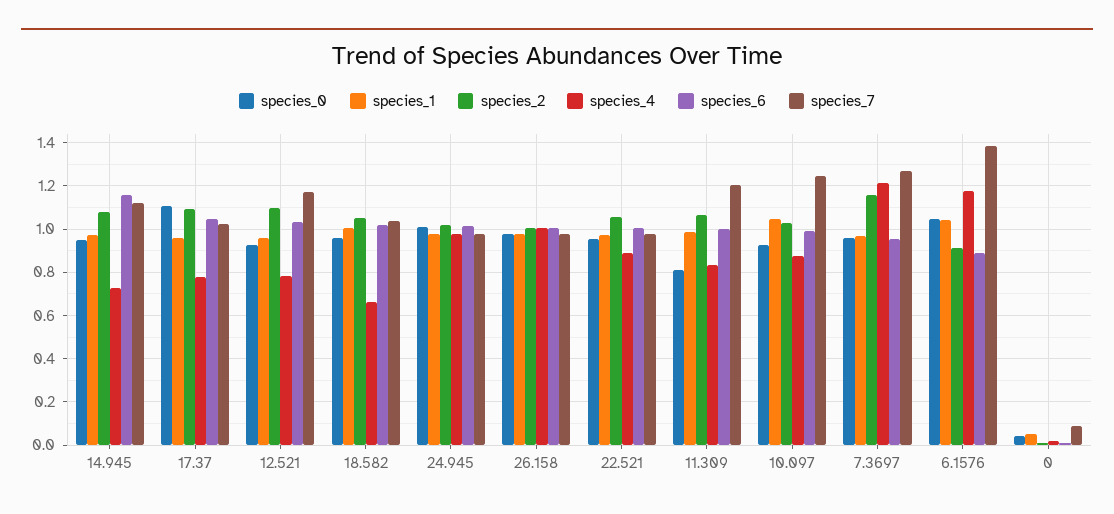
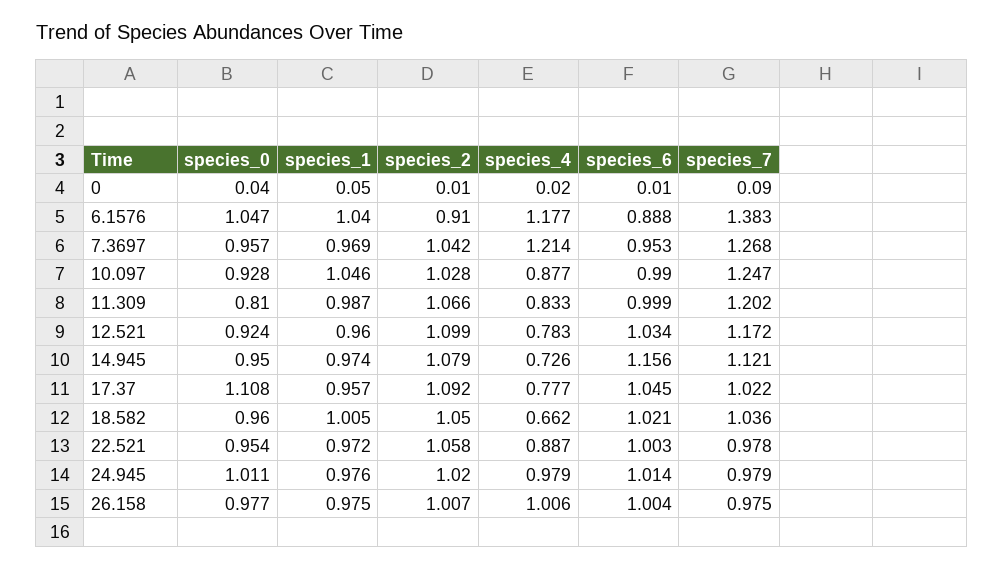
  {
    "species_0": {
      "14.945": 0.95,
      "17.37": 1.108,
      "12.521": 0.924,
      "18.582": 0.96,
      "24.945": 1.011,
      "26.158": 0.977,
      "22.521": 0.954,
      "11.309": 0.81,
      "10.097": 0.928,
      "7.3697": 0.957,
      "6.1576": 1.047,
      "0": 0.04
    },
    "species_1": {
      "14.945": 0.974,
      "17.37": 0.957,
      "12.521": 0.96,
      "18.582": 1.005,
      "24.945": 0.976,
      "26.158": 0.975,
      "22.521": 0.972,
      "11.309": 0.987,
      "10.097": 1.046,
      "7.3697": 0.969,
      "6.1576": 1.04,
      "0": 0.05
    },
    "species_2": {
      "14.945": 1.079,
      "17.37": 1.092,
      "12.521": 1.099,
      "18.582": 1.05,
      "24.945": 1.02,
      "26.158": 1.007,
      "22.521": 1.058,
      "11.309": 1.066,
      "10.097": 1.028,
-     "7.3697": 1.15,
+     "7.3697": 1.042,
      "6.1576": 0.91,
      "0": 0.01
    },
    "species_4": {
      "14.945": 0.726,
      "17.37": 0.777,
      "12.521": 0.783,
      "18.582": 0.662,
      "24.945": 0.979,
      "26.158": 1.006,
      "22.521": 0.887,
      "11.309": 0.833,
      "10.097": 0.877,
      "7.3697": 1.214,
      "6.1576": 1.177,
      "0": 0.02
    },
    "species_6": {
      "14.945": 1.156,
      "17.37": 1.045,
      "12.521": 1.034,
      "18.582": 1.021,
      "24.945": 1.014,
      "26.158": 1.004,
      "22.521": 1.003,
      "11.309": 0.999,
      "10.097": 0.99,
      "7.3697": 0.953,
      "6.1576": 0.888,
      "0": 0.01
    },
    "species_7": {
      "14.945": 1.121,
      "17.37": 1.022,
      "12.521": 1.172,
      "18.582": 1.036,
      "24.945": 0.979,
      "26.158": 0.975,
      "22.521": 0.978,
      "11.309": 1.202,
      "10.097": 1.247,
      "7.3697": 1.268,
      "6.1576": 1.383,
      "0": 0.09
    }
  }

